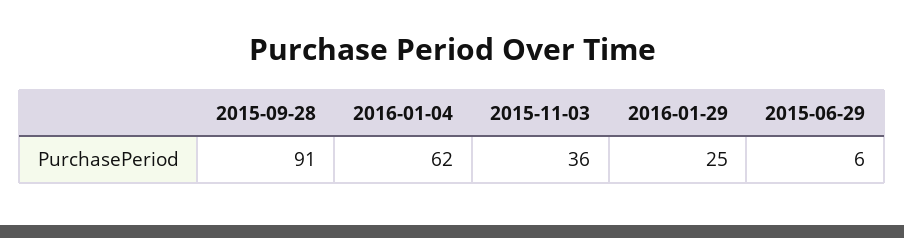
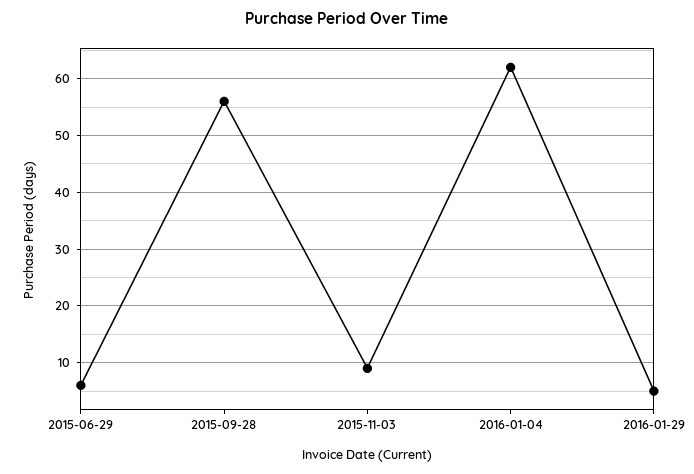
  {
-   "2015-09-28": 91,
+   "2015-09-28": 55,
    "2016-01-04": 62,
-   "2015-11-03": 36,
+   "2015-11-03": 10,
-   "2016-01-29": 25,
+   "2016-01-29": 5,
    "2015-06-29": 6
  }

